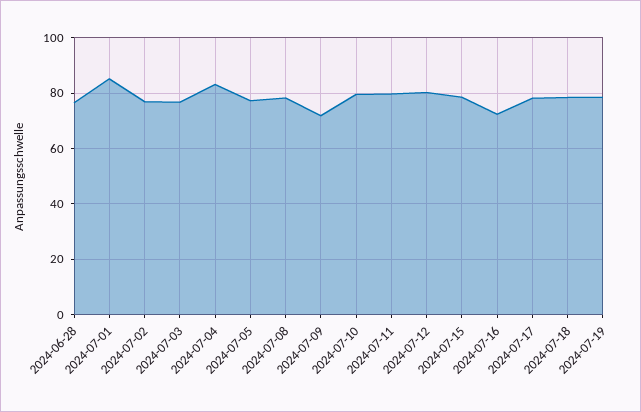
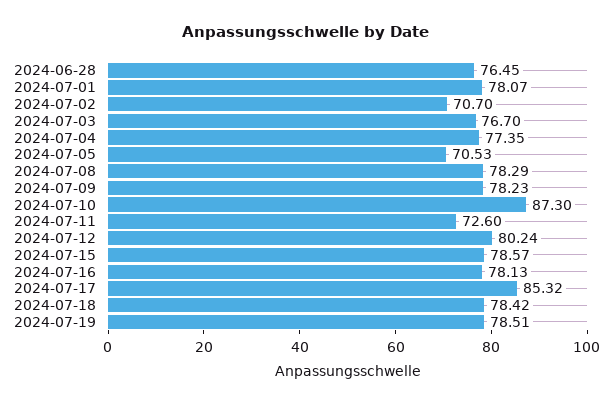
  {
    "2024-06-28": 76.45,
-   "2024-07-01": 85,
+   "2024-07-01": 78.07,
-   "2024-07-02": 77.5,
+   "2024-07-02": 70.7,
    "2024-07-03": 76.7,
-   "2024-07-04": 82.5,
+   "2024-07-04": 77.35,
-   "2024-07-05": 77.5,
+   "2024-07-05": 70.53,
    "2024-07-08": 78.29,
-   "2024-07-09": 72.5,
+   "2024-07-09": 78.23,
-   "2024-07-10": 80,
+   "2024-07-10": 87.3,
-   "2024-07-11": 80,
+   "2024-07-11": 72.6,
    "2024-07-12": 80.24,
    "2024-07-15": 78.57,
-   "2024-07-16": 72.5,
+   "2024-07-16": 78.13,
-   "2024-07-17": 77.5,
+   "2024-07-17": 85.32,
    "2024-07-18": 78.42,
    "2024-07-19": 78.51
  }

